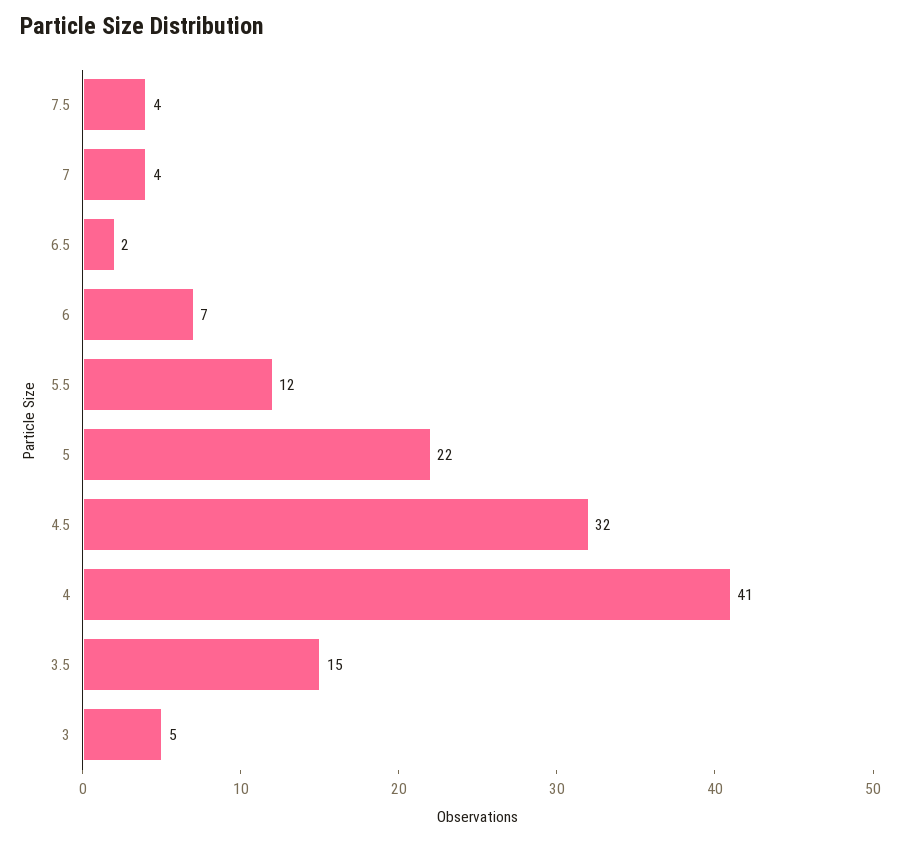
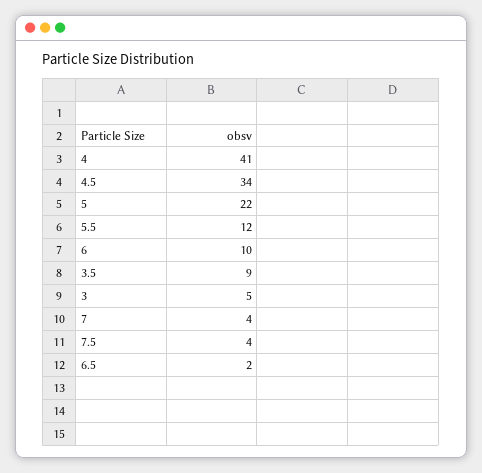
  {
    "7.5": 4,
    "7": 4,
    "6.5": 2,
-   "6": 7,
+   "6": 10,
    "5.5": 12,
    "5": 22,
-   "4.5": 32,
+   "4.5": 34,
    "4": 41,
-   "3.5": 15,
+   "3.5": 9,
    "3": 5
  }

